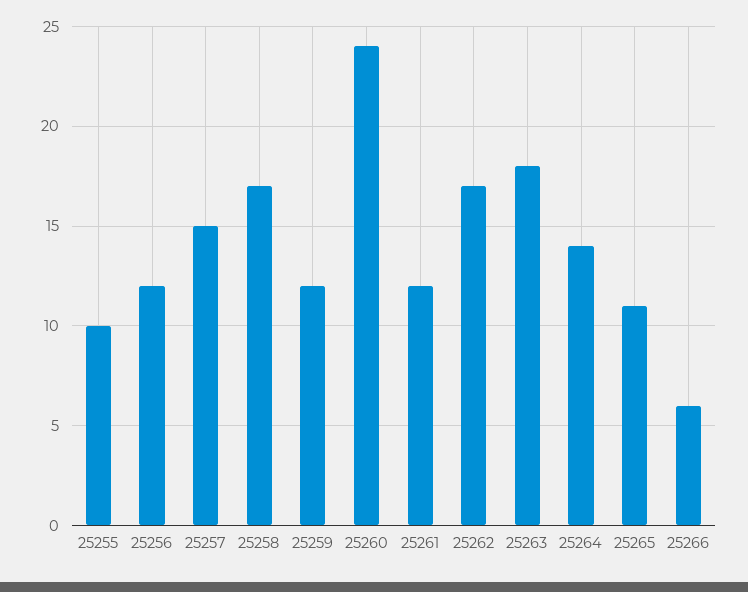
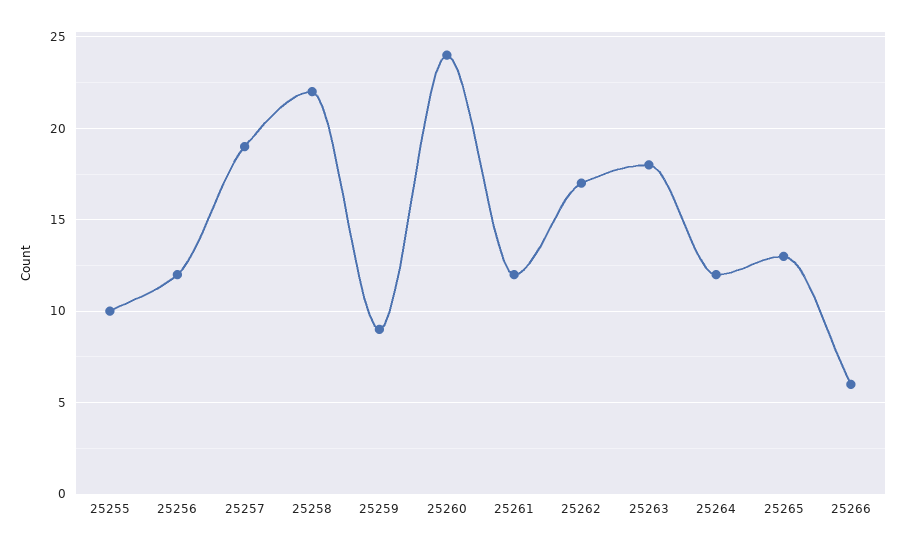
  {
    "25255": 10,
    "25256": 12,
-   "25257": 15,
+   "25257": 19,
-   "25258": 17,
+   "25258": 22,
-   "25259": 12,
+   "25259": 9,
    "25260": 24,
    "25261": 12,
    "25262": 17,
    "25263": 18,
-   "25264": 14,
+   "25264": 12,
-   "25265": 11,
+   "25265": 13,
    "25266": 6
  }

